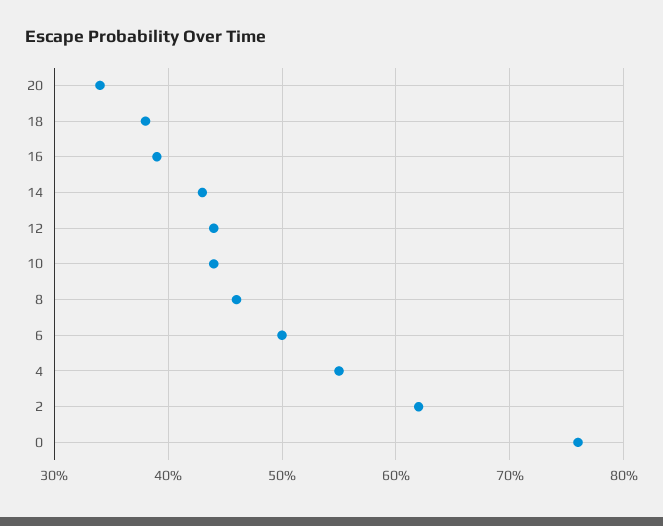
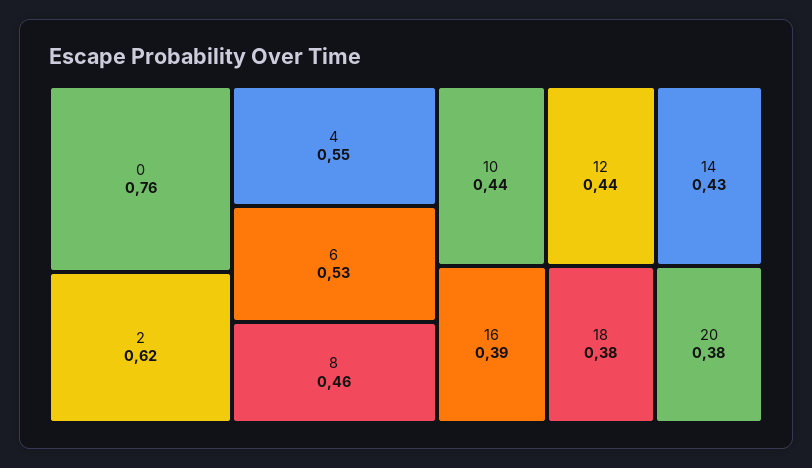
  {
-   "20": 0.34,
+   "20": 0.38,
    "18": 0.38,
    "16": 0.39,
    "14": 0.43,
    "12": 0.44,
    "10": 0.44,
    "8": 0.46,
-   "6": 0.5,
+   "6": 0.53,
    "4": 0.55,
    "2": 0.62,
    "0": 0.76
  }

